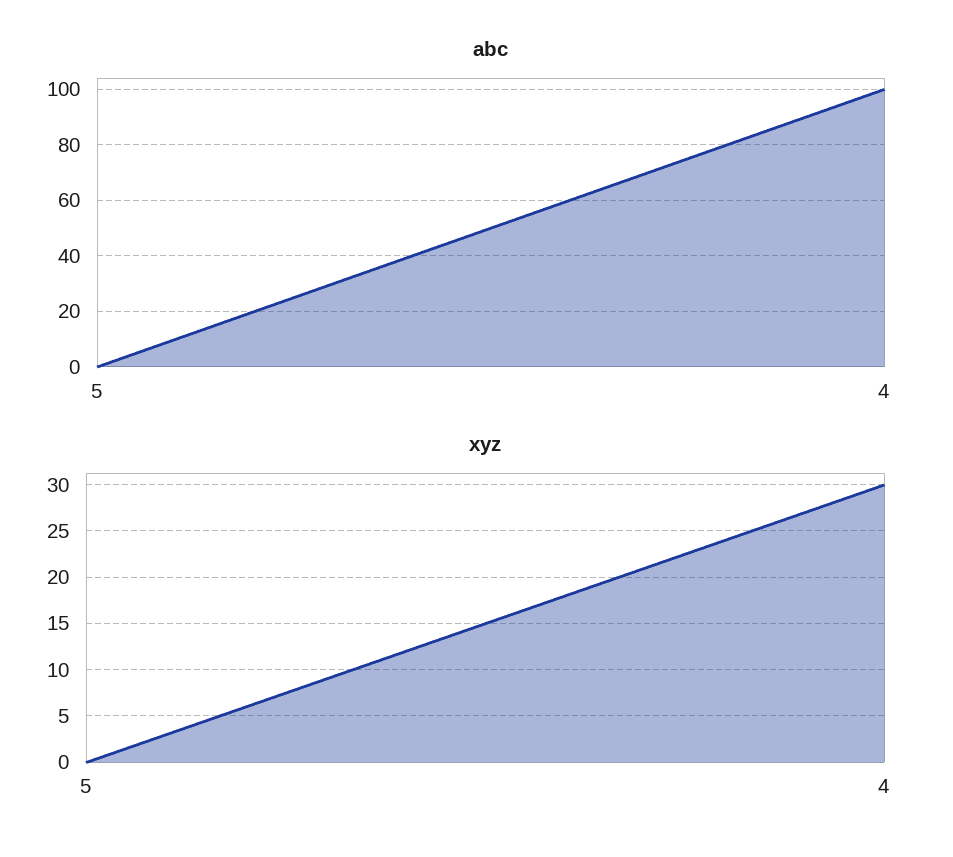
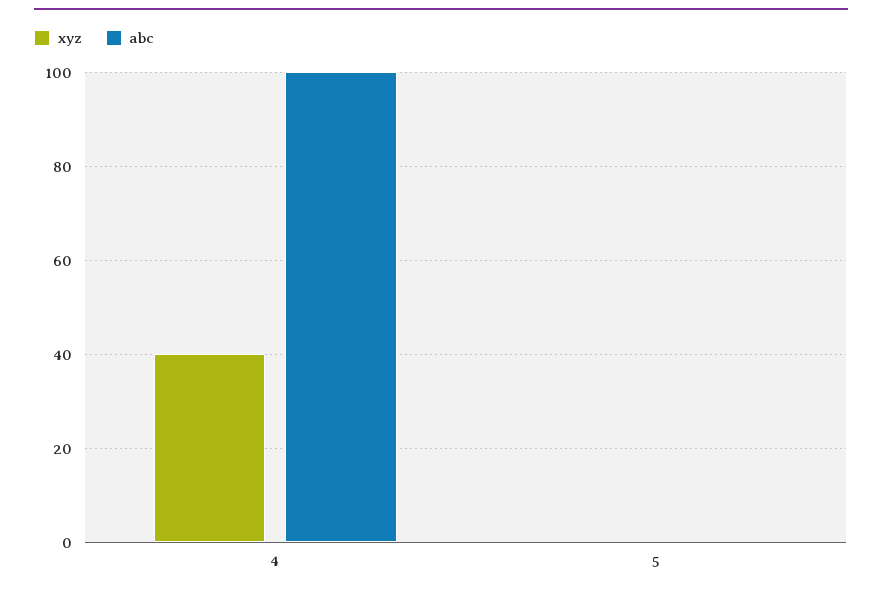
  {
    "abc": {
      "5": 0,
      "4": 100
    },
    "xyz": {
      "5": 0,
-     "4": 30
+     "4": 40
    }
  }

